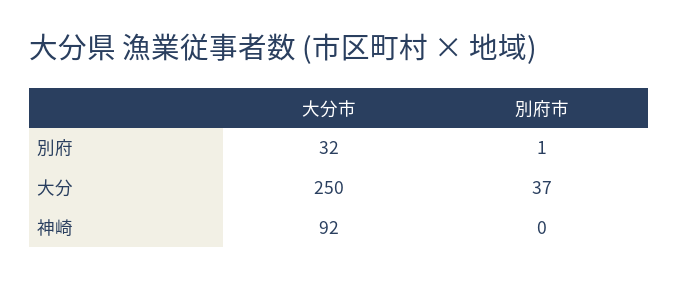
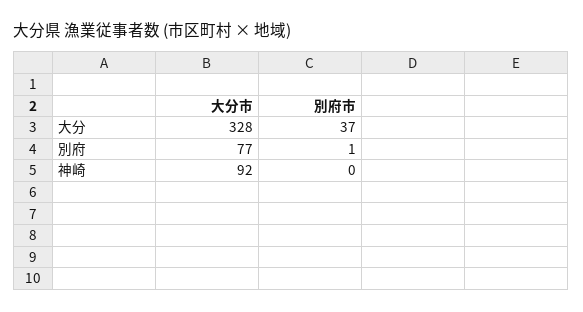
  {
    "大分市": {
-     "別府": 32,
+     "別府": 77,
-     "大分": 250,
+     "大分": 328,
      "神崎": 92
    },
    "別府市": {
      "別府": 1,
      "大分": 37,
      "神崎": 0
    }
  }

